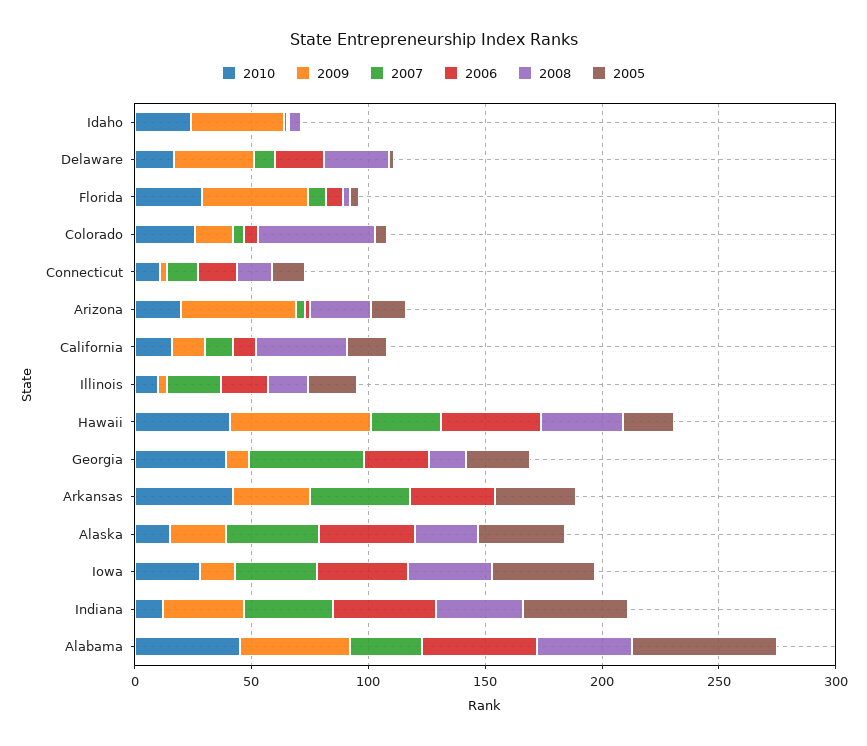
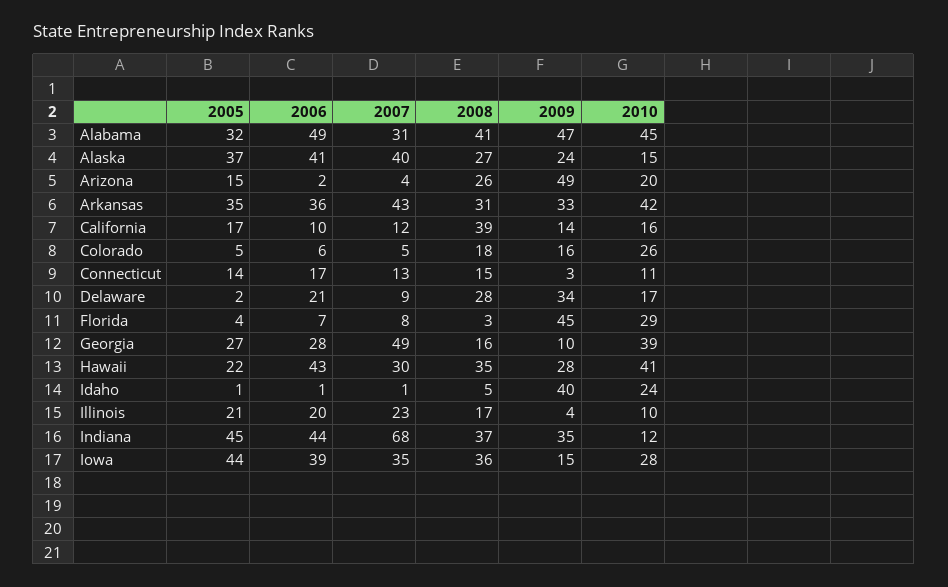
  {
    "2010": {
      "Idaho": 24,
      "Delaware": 17,
      "Florida": 29,
      "Colorado": 26,
      "Connecticut": 11,
      "Arizona": 20,
      "California": 16,
      "Illinois": 10,
      "Hawaii": 41,
      "Georgia": 39,
      "Arkansas": 42,
      "Alaska": 15,
      "Iowa": 28,
      "Indiana": 12,
      "Alabama": 45
    },
    "2009": {
      "Idaho": 40,
      "Delaware": 34,
      "Florida": 45,
      "Colorado": 16,
      "Connecticut": 3,
      "Arizona": 49,
      "California": 14,
      "Illinois": 4,
-     "Hawaii": 60,
+     "Hawaii": 28,
      "Georgia": 10,
      "Arkansas": 33,
      "Alaska": 24,
      "Iowa": 15,
      "Indiana": 35,
      "Alabama": 47
    },
    "2007": {
      "Idaho": 1,
      "Delaware": 9,
      "Florida": 8,
      "Colorado": 5,
      "Connecticut": 13,
      "Arizona": 4,
      "California": 12,
      "Illinois": 23,
      "Hawaii": 30,
      "Georgia": 49,
      "Arkansas": 43,
      "Alaska": 40,
      "Iowa": 35,
-     "Indiana": 40,
+     "Indiana": 68,
      "Alabama": 31
    },
    "2006": {
      "Idaho": 1,
      "Delaware": 21,
      "Florida": 7,
      "Colorado": 6,
      "Connecticut": 17,
      "Arizona": 2,
      "California": 10,
      "Illinois": 20,
      "Hawaii": 43,
      "Georgia": 28,
      "Arkansas": 36,
      "Alaska": 41,
      "Iowa": 39,
      "Indiana": 44,
      "Alabama": 49
    },
    "2008": {
      "Idaho": 5,
      "Delaware": 28,
      "Florida": 3,
-     "Colorado": 50,
+     "Colorado": 18,
      "Connecticut": 15,
      "Arizona": 26,
      "California": 39,
      "Illinois": 17,
      "Hawaii": 35,
      "Georgia": 16,
-     "Arkansas": 0,
+     "Arkansas": 31,
      "Alaska": 27,
      "Iowa": 36,
      "Indiana": 37,
      "Alabama": 41
    },
    "2005": {
      "Idaho": 1,
      "Delaware": 2,
      "Florida": 4,
      "Colorado": 5,
      "Connecticut": 14,
      "Arizona": 15,
      "California": 17,
      "Illinois": 21,
      "Hawaii": 22,
      "Georgia": 27,
      "Arkansas": 35,
      "Alaska": 37,
      "Iowa": 44,
      "Indiana": 45,
-     "Alabama": 60
+     "Alabama": 32
    }
  }

